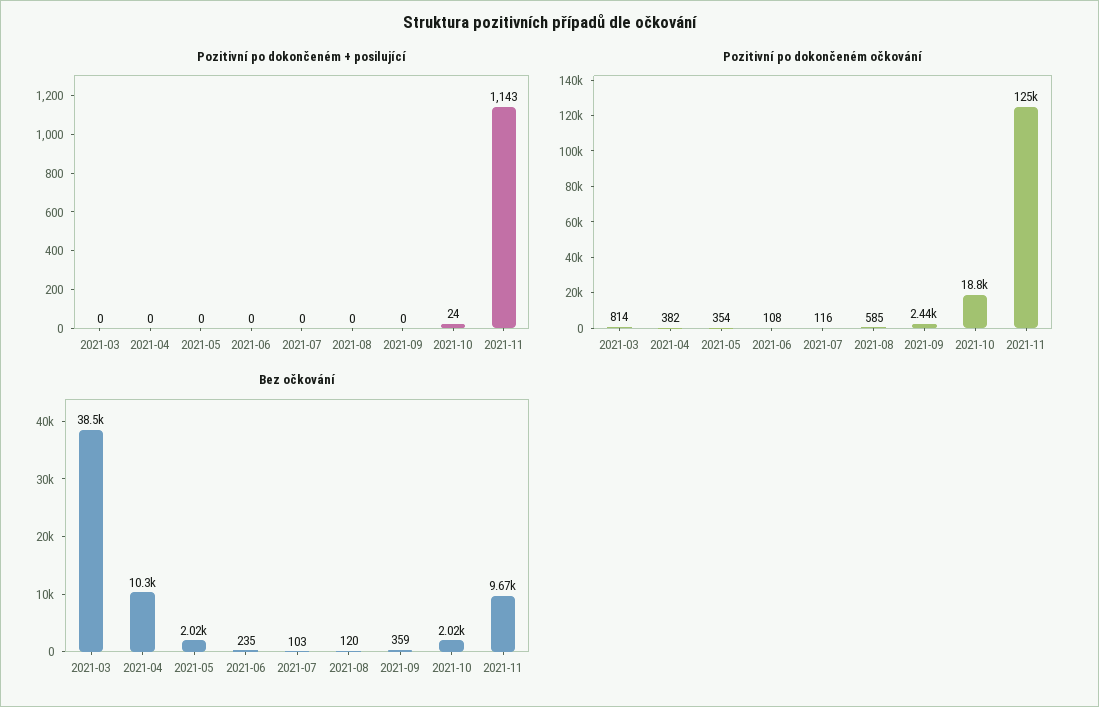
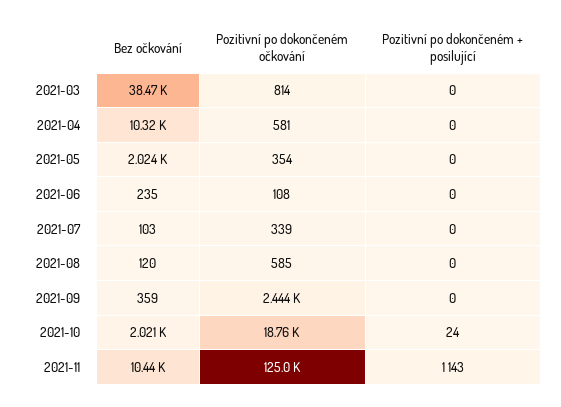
  {
    "Pozitivní po dokončeném + posilující": {
      "2021-03": 0,
      "2021-04": 0,
      "2021-05": 0,
      "2021-06": 0,
      "2021-07": 0,
      "2021-08": 0,
      "2021-09": 0,
      "2021-10": 24,
      "2021-11": 1143
    },
    "Pozitivní po dokončeném očkování": {
      "2021-03": 814,
-     "2021-04": 382,
+     "2021-04": 581,
      "2021-05": 354,
      "2021-06": 108,
-     "2021-07": 116,
+     "2021-07": 339,
      "2021-08": 585,
      "2021-09": 2444,
      "2021-10": 18760,
      "2021-11": 125000
    },
    "Bez očkování": {
      "2021-03": 38470,
      "2021-04": 10320,
      "2021-05": 2024,
      "2021-06": 235,
      "2021-07": 103,
      "2021-08": 120,
      "2021-09": 359,
      "2021-10": 2021,
-     "2021-11": 9670
+     "2021-11": 10440
    }
  }

